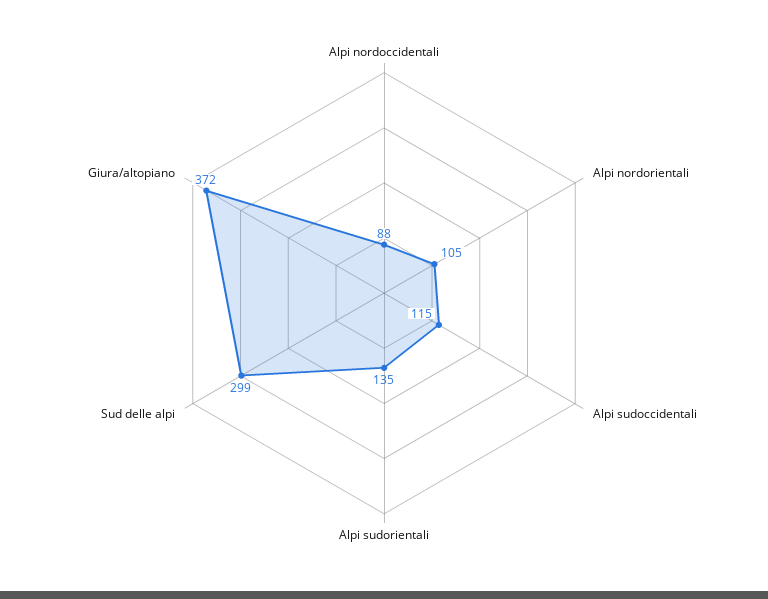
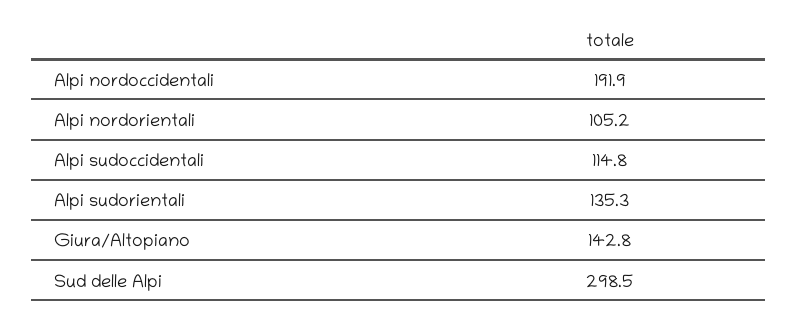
  {
-   "Alpi nordoccidentali": 88,
+   "Alpi nordoccidentali": 191.9,
    "Alpi nordorientali": 105.2,
    "Alpi sudoccidentali": 114.8,
    "Alpi sudorientali": 135.3,
    "Sud delle alpi": 298.5,
-   "Giura/altopiano": 372
+   "Giura/altopiano": 142.8
  }

